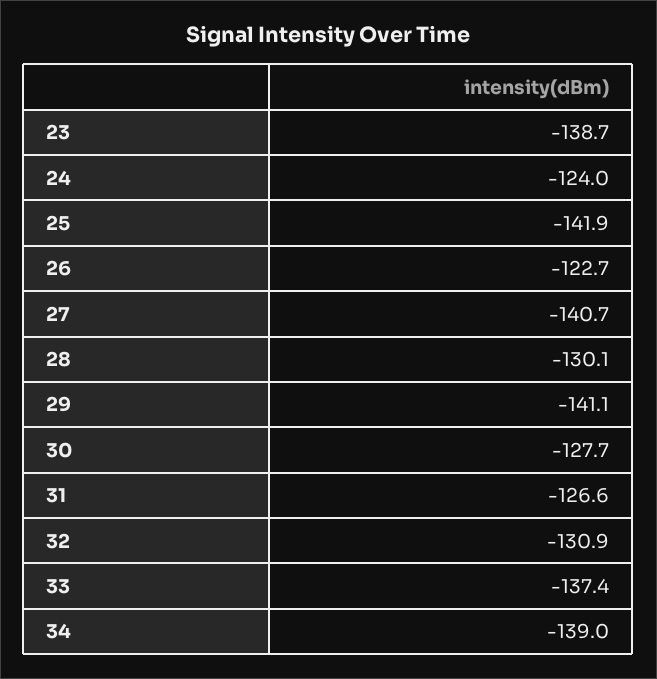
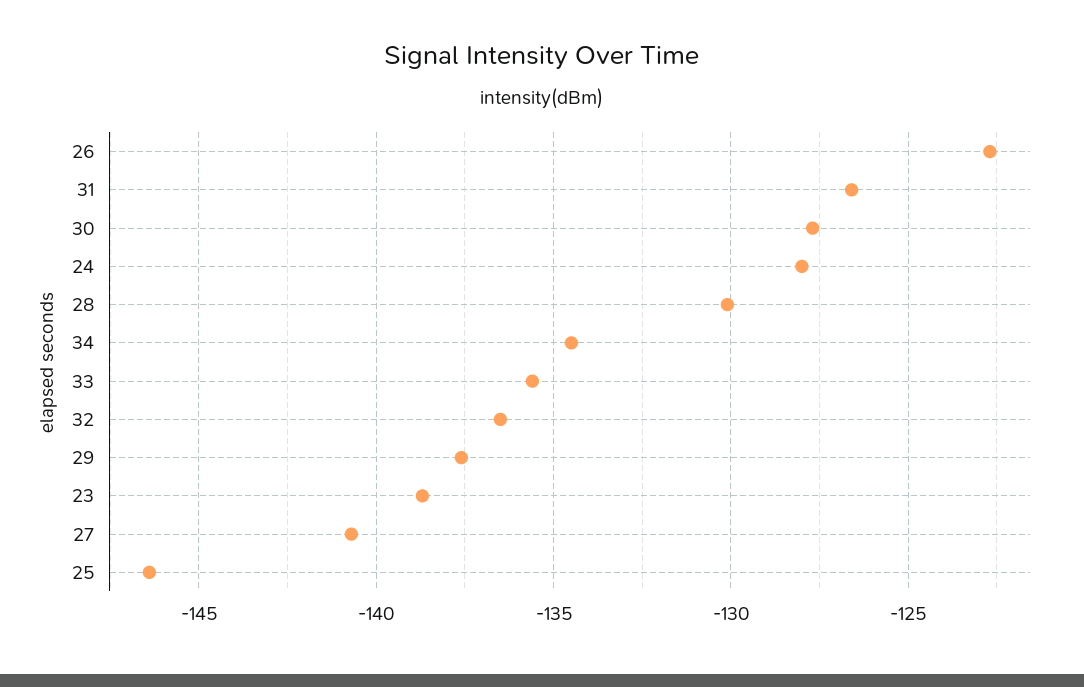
  {
    "23": -138.7,
-   "24": -124,
+   "24": -128,
-   "25": -141.9,
+   "25": -146.5,
    "26": -122.7,
    "27": -140.7,
    "28": -130.1,
-   "29": -141.1,
+   "29": -137.5,
    "30": -127.7,
    "31": -126.6,
-   "32": -130.9,
+   "32": -136.5,
-   "33": -137.4,
+   "33": -135.5,
-   "34": -139
+   "34": -134.5
  }

